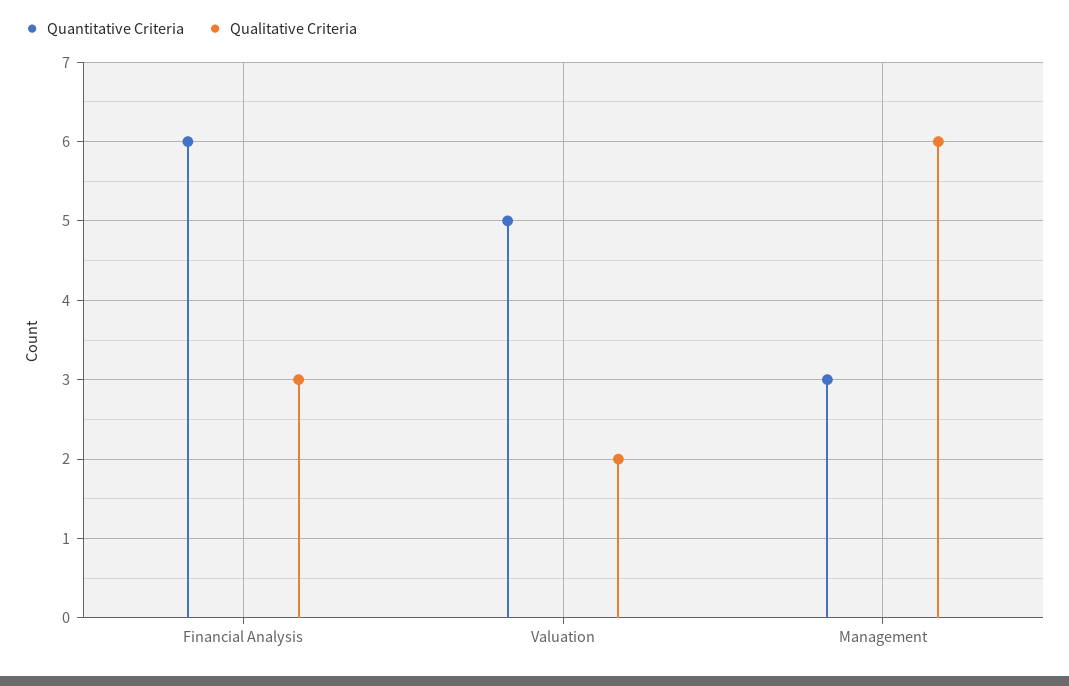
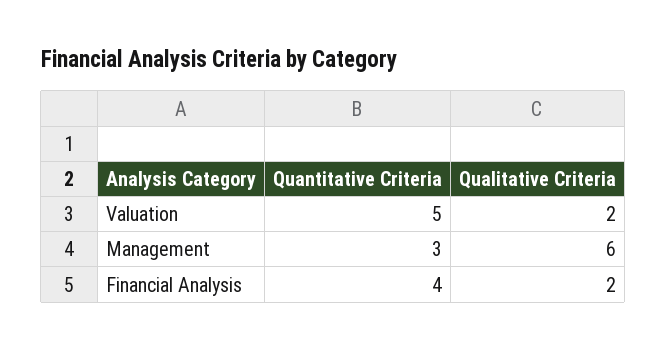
  {
    "Quantitative Criteria": {
-     "Financial Analysis": 6,
+     "Financial Analysis": 4,
      "Valuation": 5,
      "Management": 3
    },
    "Qualitative Criteria": {
-     "Financial Analysis": 3,
+     "Financial Analysis": 2,
      "Valuation": 2,
      "Management": 6
    }
  }

